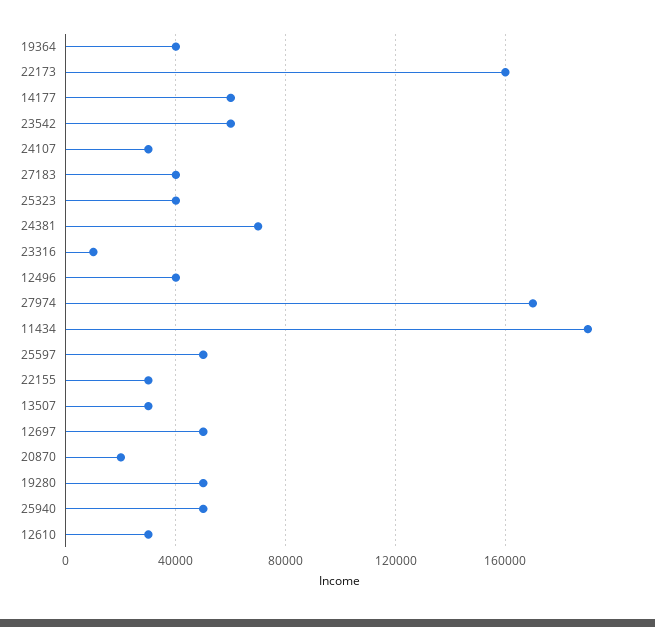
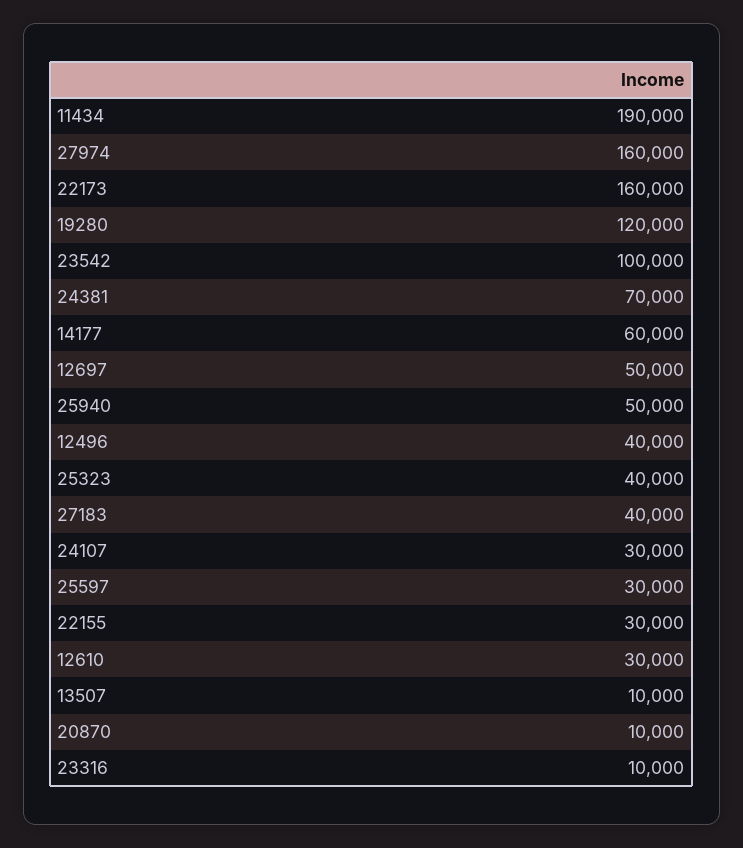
  {
-   "19364": 40000,
    "22173": 160000,
    "14177": 60000,
-   "23542": 60000,
+   "23542": 100000,
    "24107": 30000,
    "27183": 40000,
    "25323": 40000,
    "24381": 70000,
    "23316": 10000,
    "12496": 40000,
-   "27974": 170000,
+   "27974": 160000,
    "11434": 190000,
-   "25597": 50000,
+   "25597": 30000,
    "22155": 30000,
-   "13507": 30000,
+   "13507": 10000,
    "12697": 50000,
-   "20870": 20000,
+   "20870": 10000,
-   "19280": 50000,
+   "19280": 120000,
    "25940": 50000,
    "12610": 30000
  }

